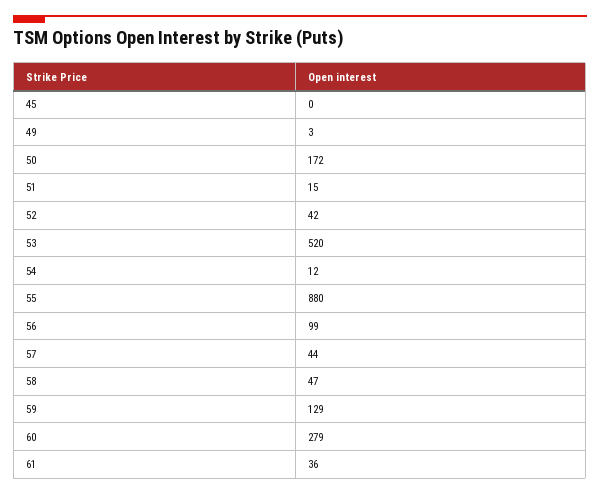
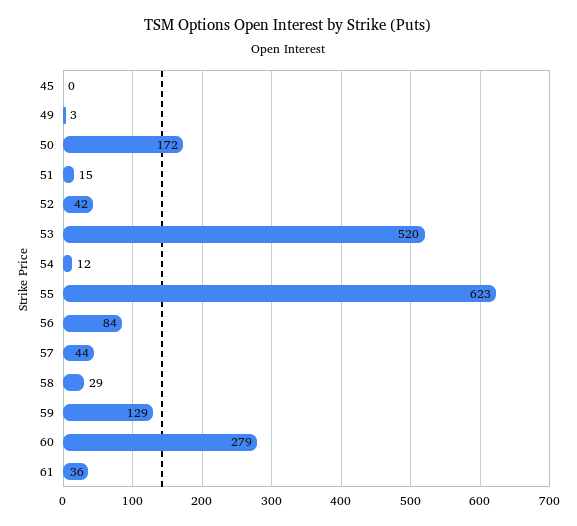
  {
    "45": 0,
    "49": 3,
    "50": 172,
    "51": 15,
    "52": 42,
    "53": 520,
    "54": 12,
-   "55": 880,
+   "55": 623,
-   "56": 99,
+   "56": 84,
    "57": 44,
-   "58": 47,
+   "58": 29,
    "59": 129,
    "60": 279,
    "61": 36
  }

